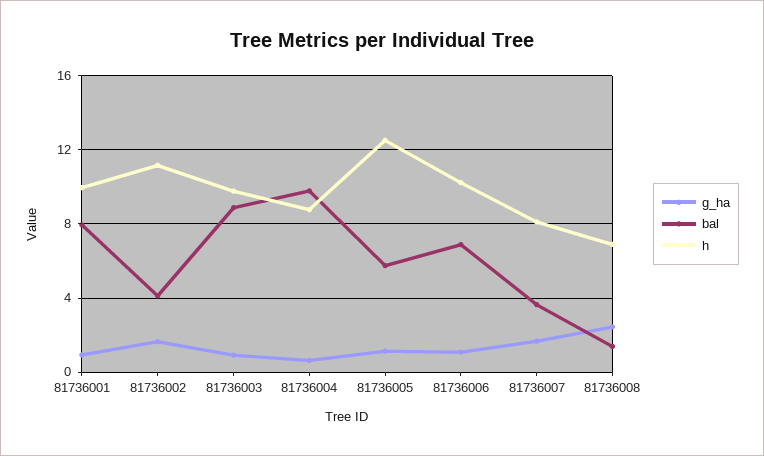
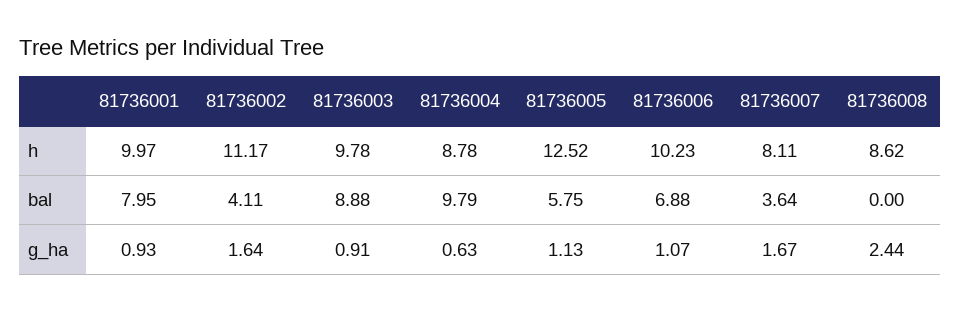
  {
    "g_ha": {
      "81736001": 0.93,
      "81736002": 1.64,
      "81736003": 0.91,
      "81736004": 0.63,
      "81736005": 1.13,
      "81736006": 1.07,
      "81736007": 1.67,
      "81736008": 2.44
    },
    "bal": {
      "81736001": 7.95,
      "81736002": 4.11,
      "81736003": 8.88,
      "81736004": 9.79,
      "81736005": 5.75,
      "81736006": 6.88,
      "81736007": 3.64,
-     "81736008": 1.5
+     "81736008": 0
    },
    "h": {
      "81736001": 9.97,
      "81736002": 11.17,
      "81736003": 9.78,
      "81736004": 8.78,
      "81736005": 12.52,
      "81736006": 10.23,
      "81736007": 8.11,
-     "81736008": 7
+     "81736008": 8.62
    }
  }

